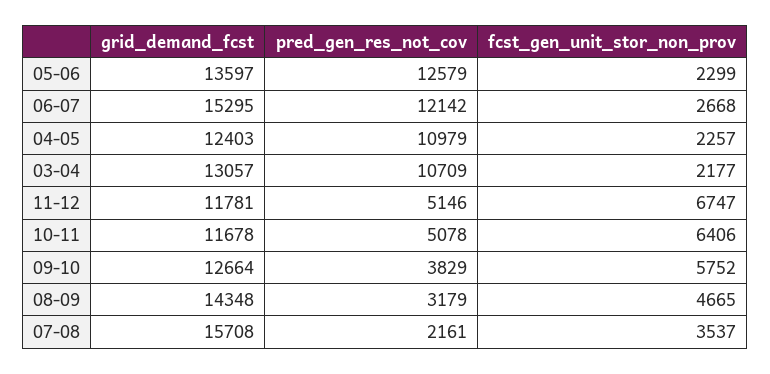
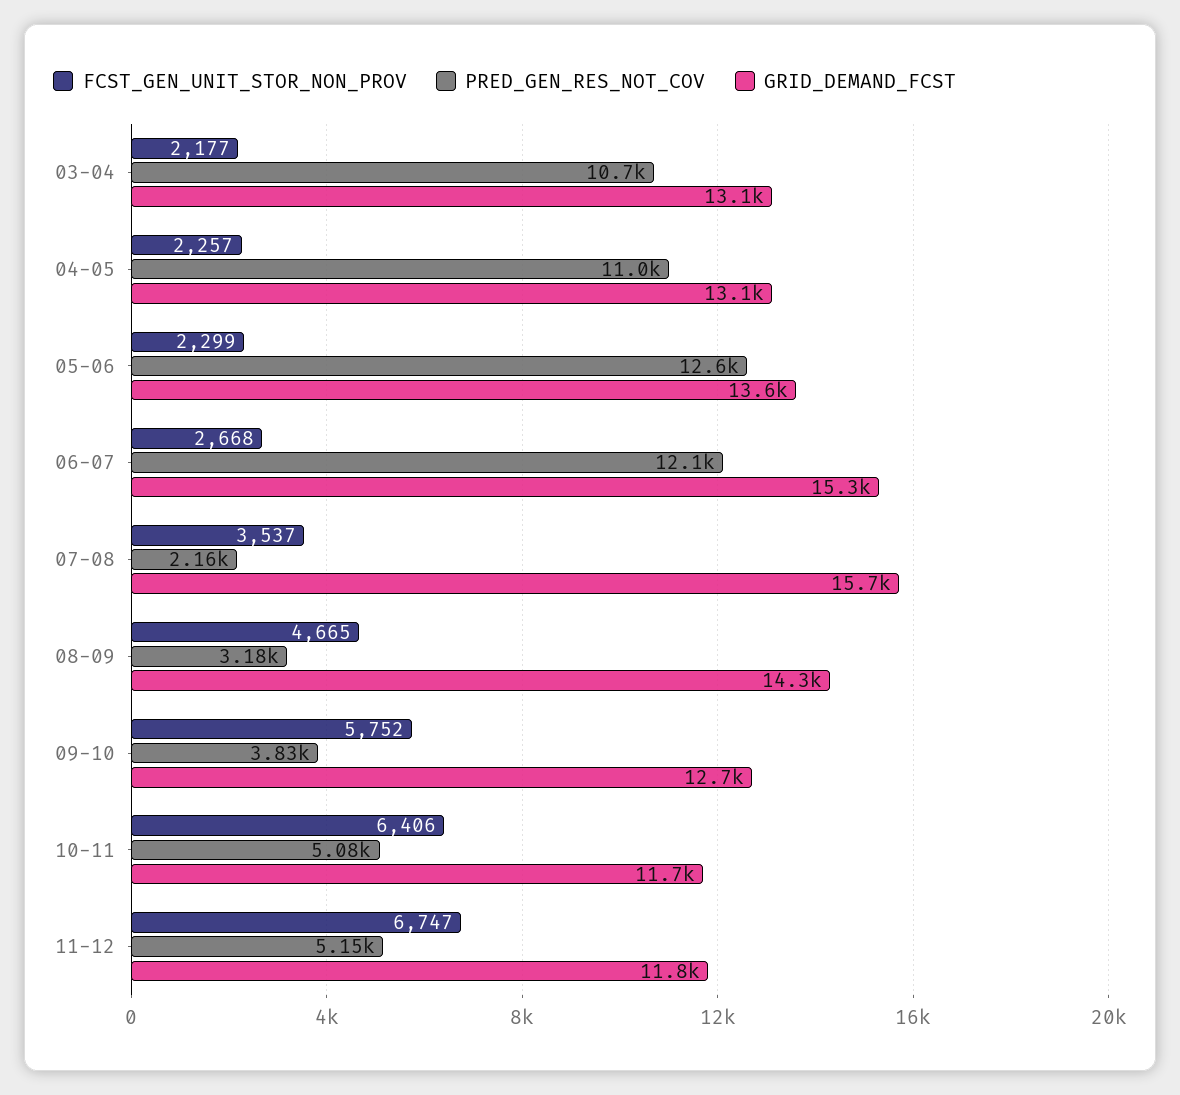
  {
    "grid_demand_fcst": {
      "05-06": 13597,
      "06-07": 15295,
-     "04-05": 12403,
+     "04-05": 13100,
      "03-04": 13057,
      "11-12": 11781,
      "10-11": 11678,
      "09-10": 12664,
      "08-09": 14348,
      "07-08": 15708
    },
    "pred_gen_res_not_cov": {
      "05-06": 12579,
      "06-07": 12142,
      "04-05": 10979,
      "03-04": 10709,
      "11-12": 5146,
      "10-11": 5078,
      "09-10": 3829,
      "08-09": 3179,
      "07-08": 2161
    },
    "fcst_gen_unit_stor_non_prov": {
      "05-06": 2299,
      "06-07": 2668,
      "04-05": 2257,
      "03-04": 2177,
      "11-12": 6747,
      "10-11": 6406,
      "09-10": 5752,
      "08-09": 4665,
      "07-08": 3537
    }
  }

